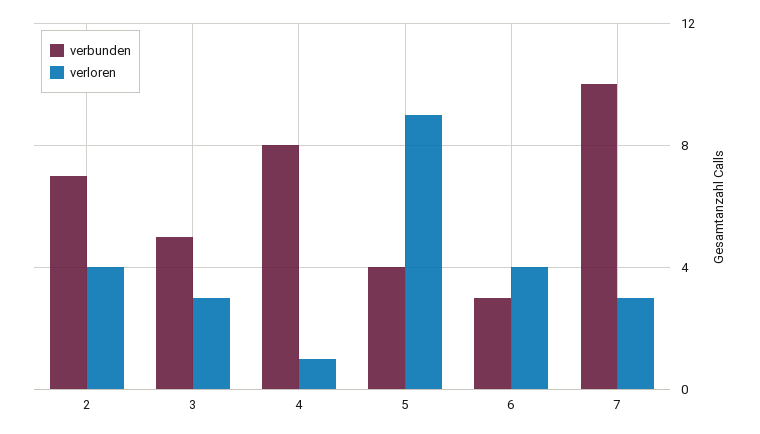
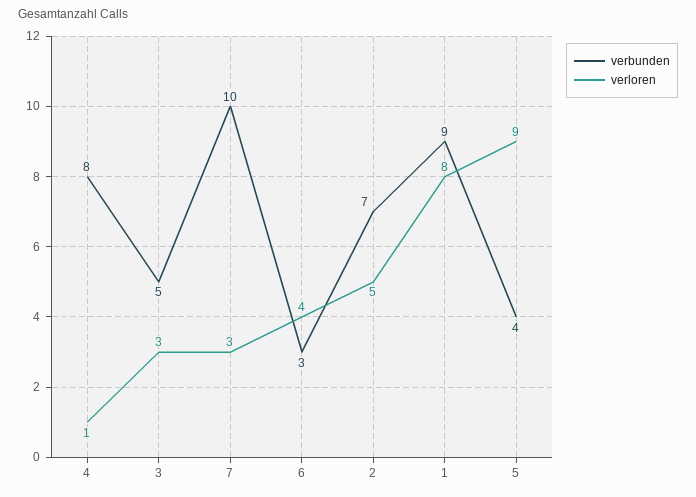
  {
    "verbunden": {
      "2": 7,
      "3": 5,
      "4": 8,
      "5": 4,
      "6": 3,
-     "7": 10
+     "7": 10,
+     "1": 9
    },
    "verloren": {
-     "2": 4,
+     "2": 5,
      "3": 3,
      "4": 1,
      "5": 9,
      "6": 4,
-     "7": 3
+     "7": 3,
+     "1": 8
    }
  }

